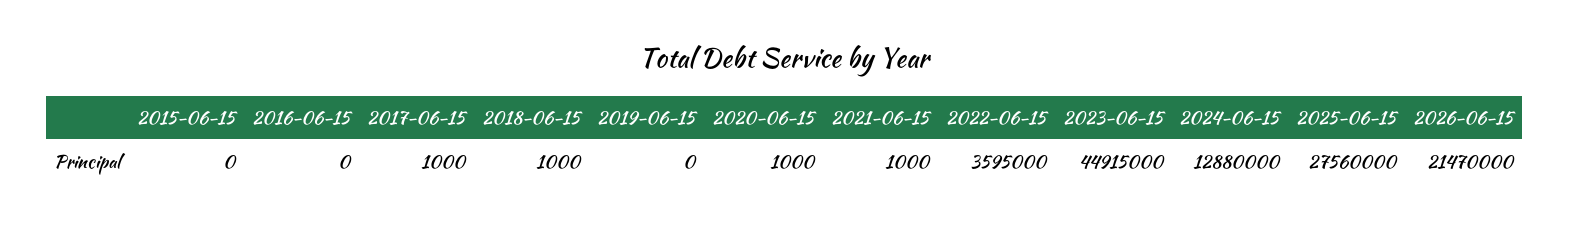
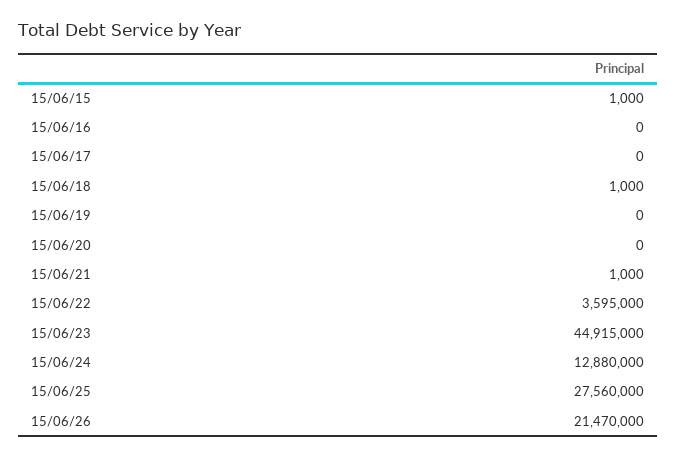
  {
-   "2015-06-15": 0,
+   "2015-06-15": 1000,
    "2016-06-15": 0,
-   "2017-06-15": 1000,
+   "2017-06-15": 0,
    "2018-06-15": 1000,
    "2019-06-15": 0,
-   "2020-06-15": 1000,
+   "2020-06-15": 0,
    "2021-06-15": 1000,
    "2022-06-15": 3595000,
    "2023-06-15": 44915000,
    "2024-06-15": 12880000,
    "2025-06-15": 27560000,
    "2026-06-15": 21470000
  }

